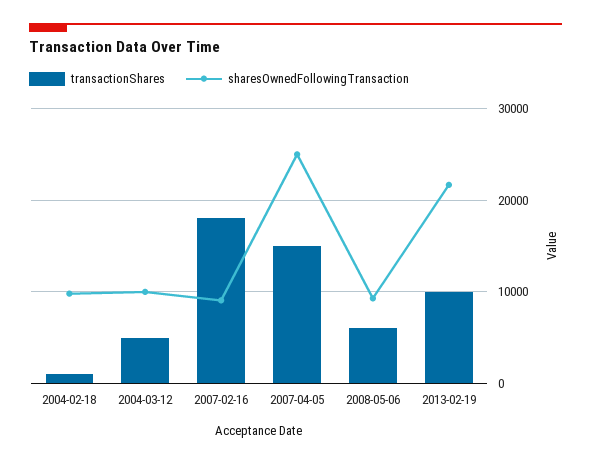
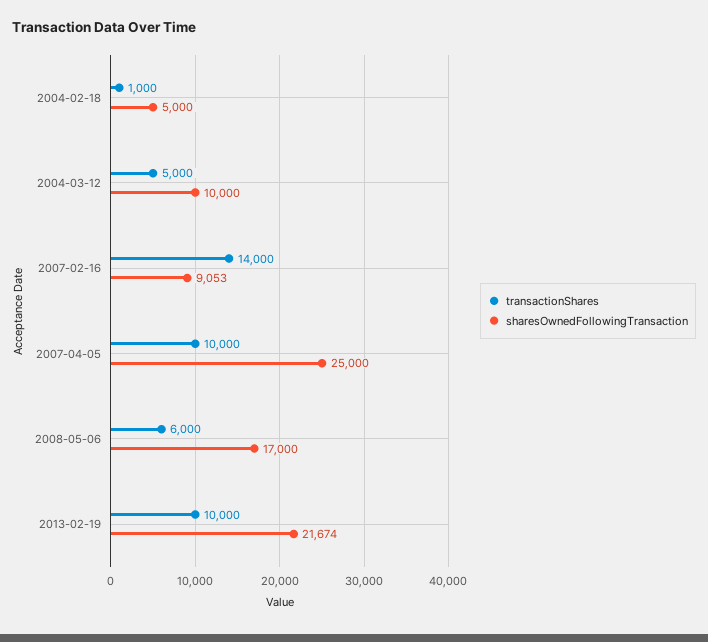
  {
    "transactionShares": {
      "2004-02-18": 1000,
      "2004-03-12": 5000,
-     "2007-02-16": 18000,
+     "2007-02-16": 14000,
-     "2007-04-05": 15000,
+     "2007-04-05": 10000,
      "2008-05-06": 6000,
      "2013-02-19": 10000
    },
    "sharesOwnedFollowingTransaction": {
-     "2004-02-18": 10000,
+     "2004-02-18": 5000,
      "2004-03-12": 10000,
      "2007-02-16": 9053,
      "2007-04-05": 25000,
-     "2008-05-06": 9000,
+     "2008-05-06": 17000,
      "2013-02-19": 21674
    }
  }

